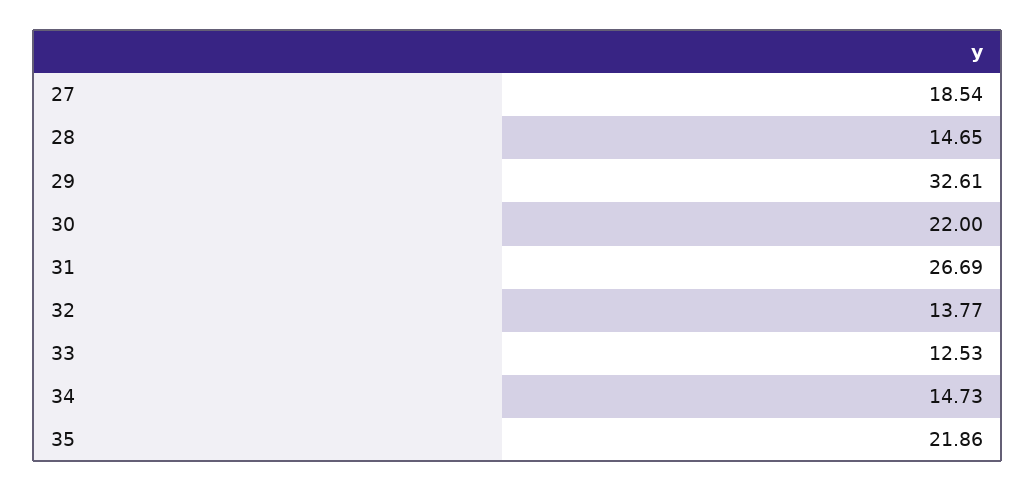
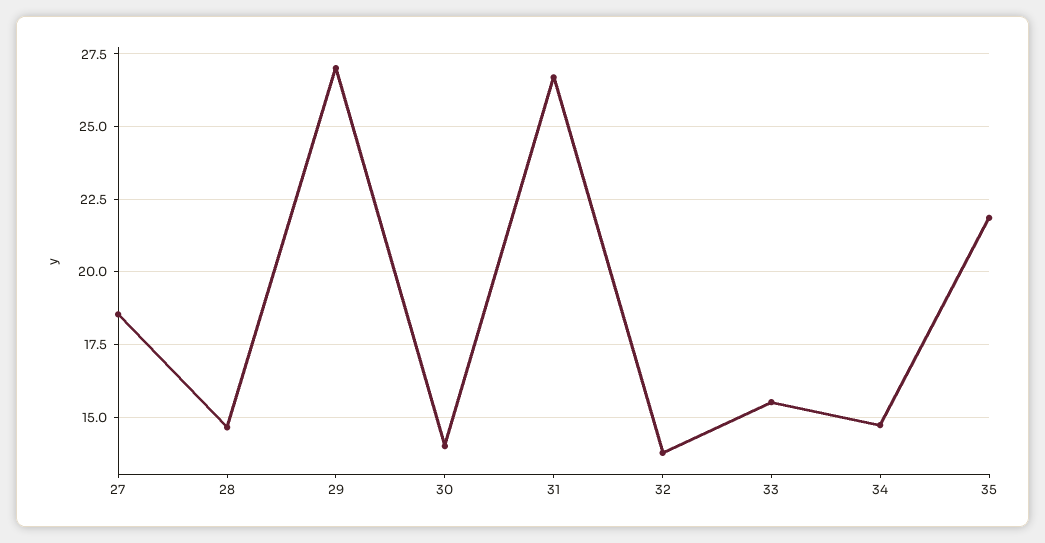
  {
    "27": 18.54,
    "28": 14.65,
-   "29": 32.61,
+   "29": 27,
-   "30": 22,
+   "30": 14,
    "31": 26.69,
    "32": 13.77,
-   "33": 12.53,
+   "33": 15.5,
    "34": 14.73,
    "35": 21.86
  }

